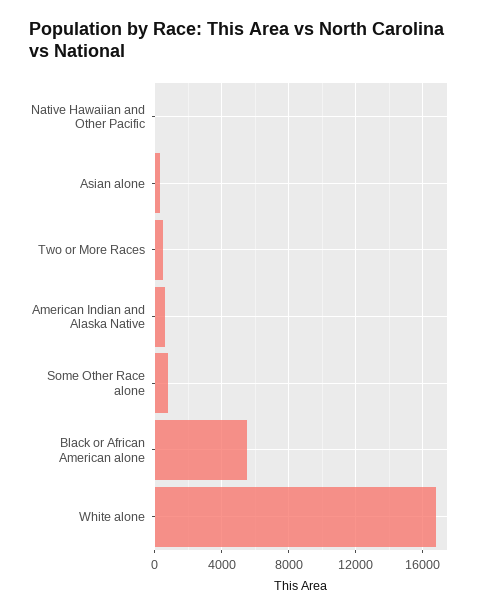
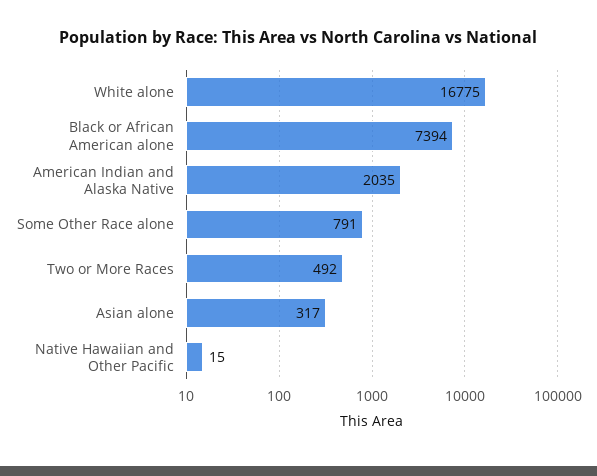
  {
    "Native Hawaiian and Other Pacific": 15,
    "Asian alone": 317,
    "Two or More Races": 492,
-   "American Indian and Alaska Native": 500,
+   "American Indian and Alaska Native": 2035,
    "Some Other Race alone": 791,
-   "Black or African American alone": 5500,
+   "Black or African American alone": 7394,
    "White alone": 16775
  }

